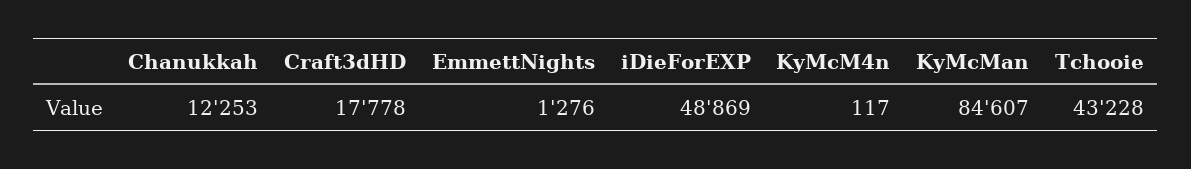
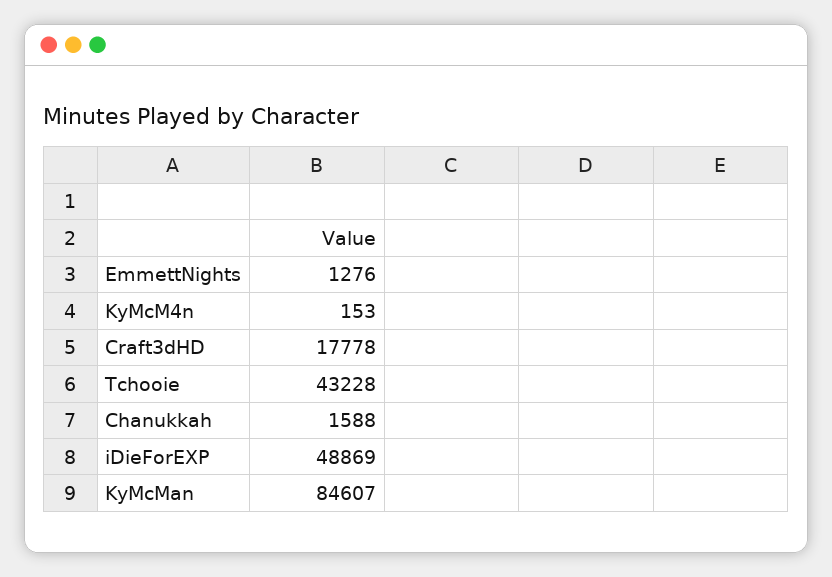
  {
-   "Chanukkah": 12253,
+   "Chanukkah": 1588,
    "Craft3dHD": 17778,
    "EmmettNights": 1276,
    "iDieForEXP": 48869,
-   "KyMcM4n": 117,
+   "KyMcM4n": 153,
    "KyMcMan": 84607,
    "Tchooie": 43228
  }

